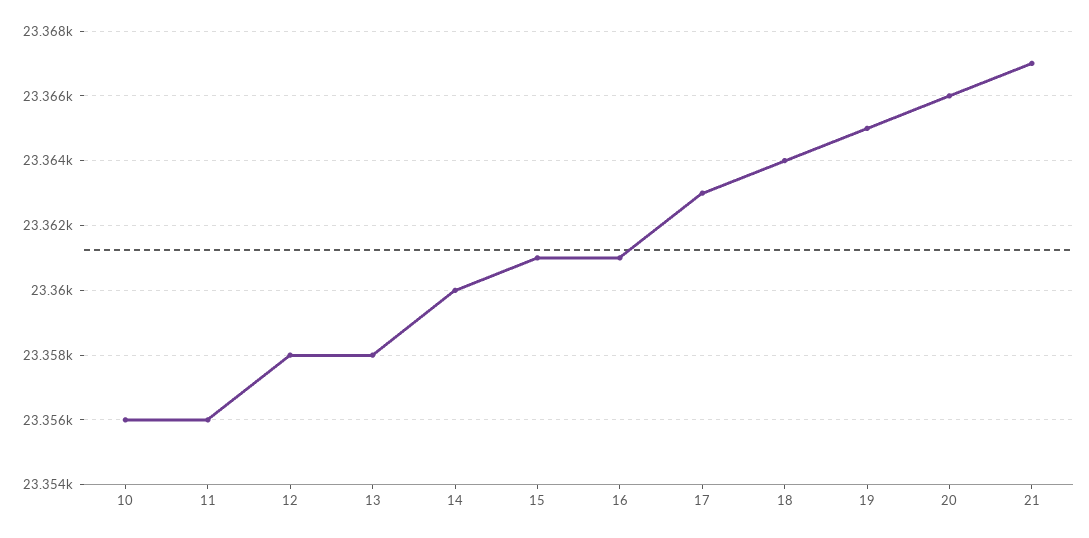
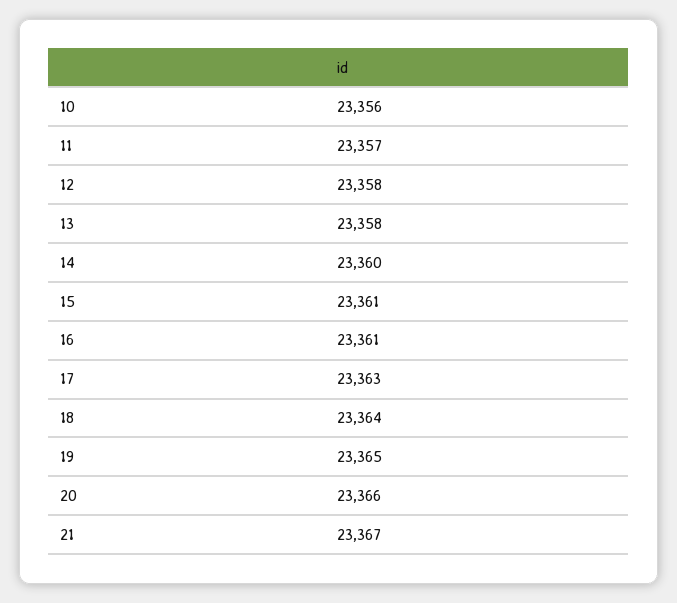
  {
    "10": 23356,
-   "11": 23356,
+   "11": 23357,
    "12": 23358,
    "13": 23358,
    "14": 23360,
    "15": 23361,
    "16": 23361,
    "17": 23363,
    "18": 23364,
    "19": 23365,
    "20": 23366,
    "21": 23367
  }

